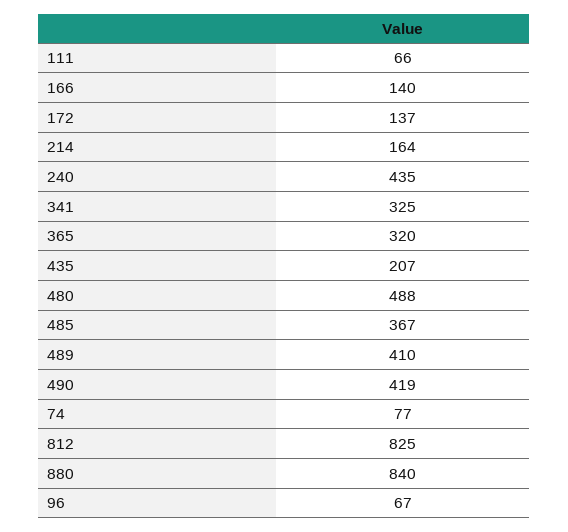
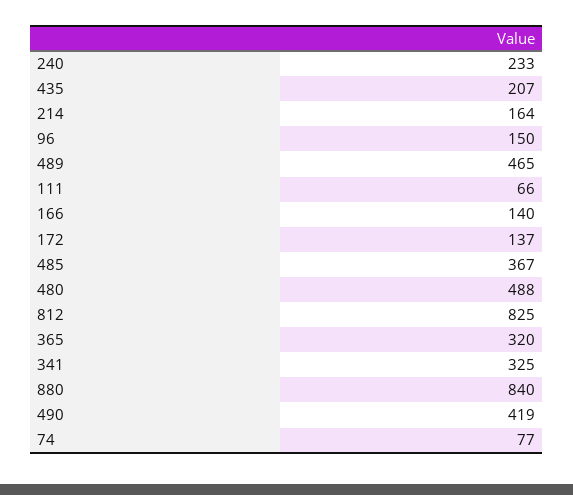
  {
    "111": 66,
    "166": 140,
    "172": 137,
    "214": 164,
-   "240": 435,
+   "240": 233,
    "341": 325,
    "365": 320,
    "435": 207,
    "480": 488,
    "485": 367,
-   "489": 410,
+   "489": 465,
    "490": 419,
    "74": 77,
    "812": 825,
    "880": 840,
-   "96": 67
+   "96": 150
  }

